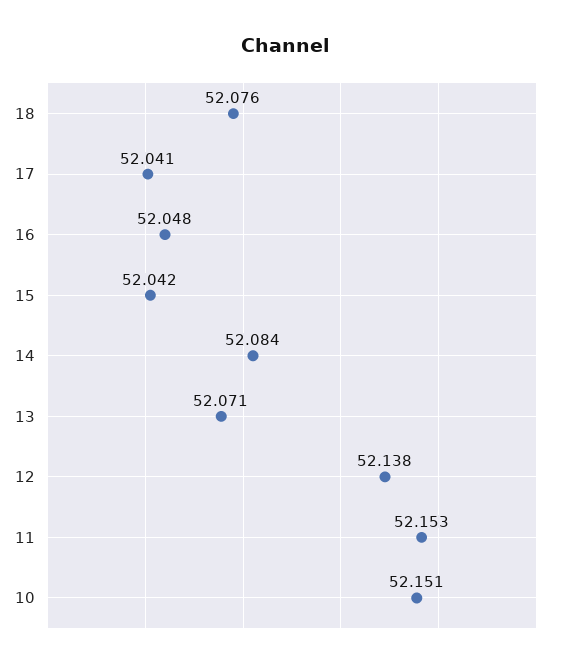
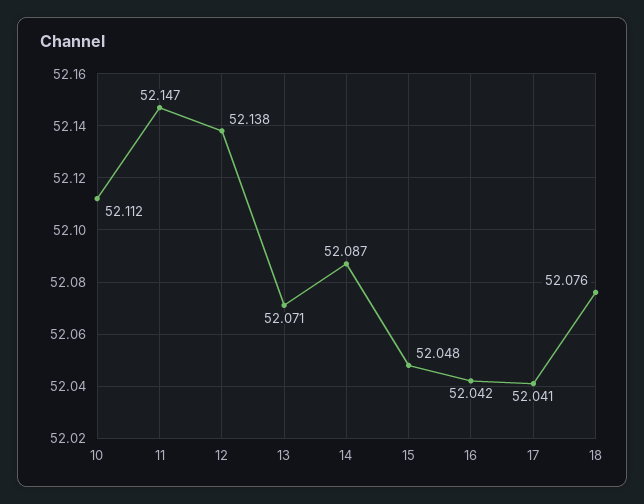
  {
    "18": 52.076,
    "17": 52.041,
-   "16": 52.048,
+   "16": 52.042,
-   "15": 52.042,
+   "15": 52.048,
-   "14": 52.084,
+   "14": 52.087,
    "13": 52.071,
    "12": 52.138,
-   "11": 52.153,
+   "11": 52.147,
-   "10": 52.151
+   "10": 52.112
  }

